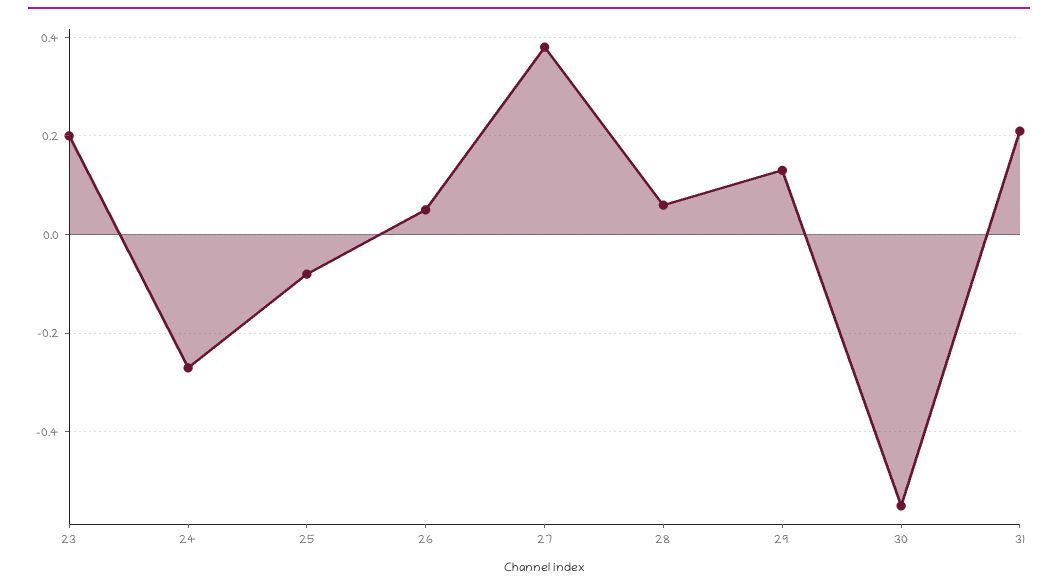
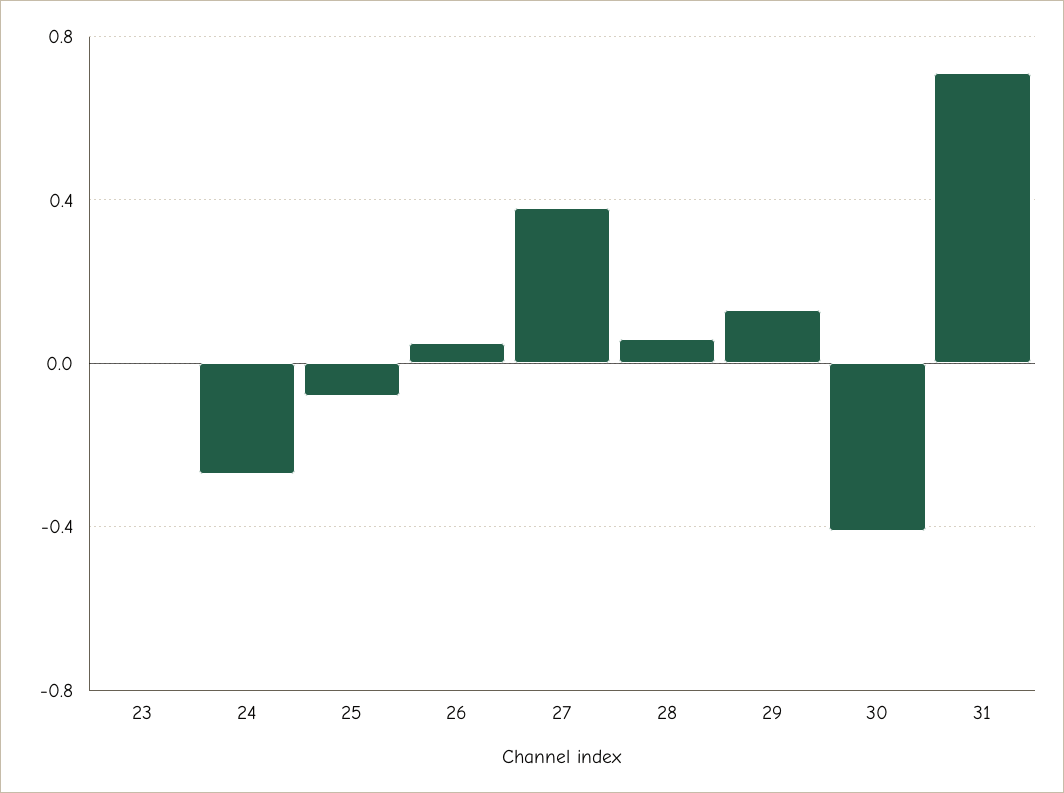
  {
-   "23": 0.2,
+   "23": 0,
    "24": -0.25,
    "25": -0.1,
    "26": 0.05,
    "27": 0.4,
    "28": 0.05,
    "29": 0.15,
-   "30": -0.55,
+   "30": -0.4,
-   "31": 0.2
+   "31": 0.7
  }

